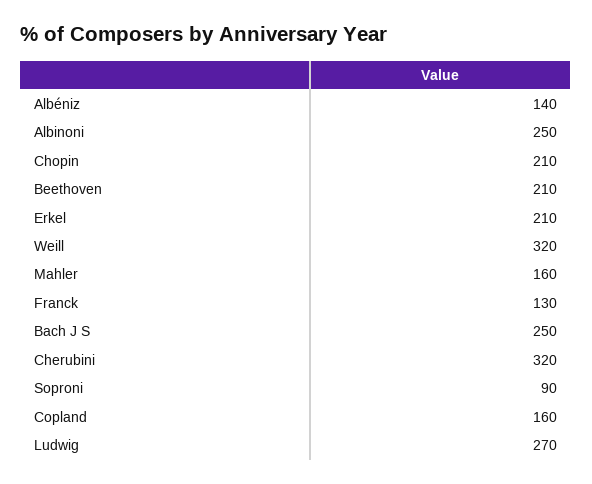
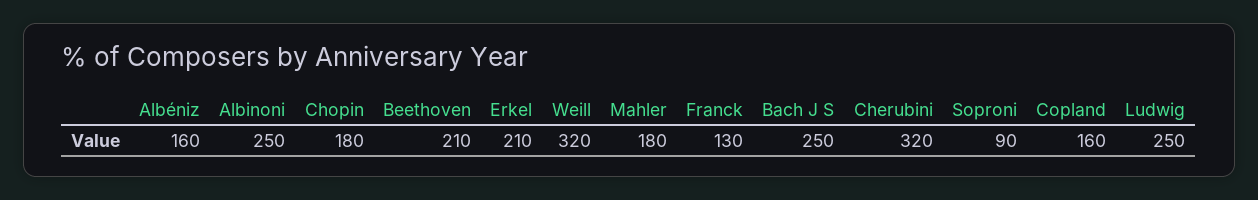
  {
-   "Albéniz": 140,
+   "Albéniz": 160,
    "Albinoni": 250,
-   "Chopin": 210,
+   "Chopin": 180,
    "Beethoven": 210,
    "Erkel": 210,
    "Weill": 320,
-   "Mahler": 160,
+   "Mahler": 180,
    "Franck": 130,
    "Bach J S": 250,
    "Cherubini": 320,
    "Soproni": 90,
    "Copland": 160,
-   "Ludwig": 270
+   "Ludwig": 250
  }

